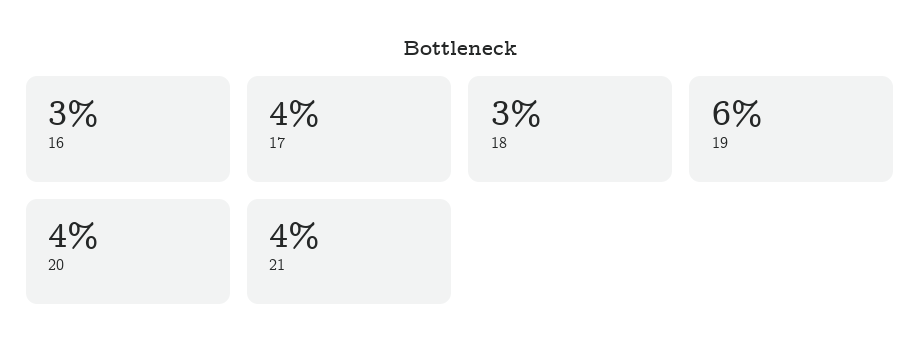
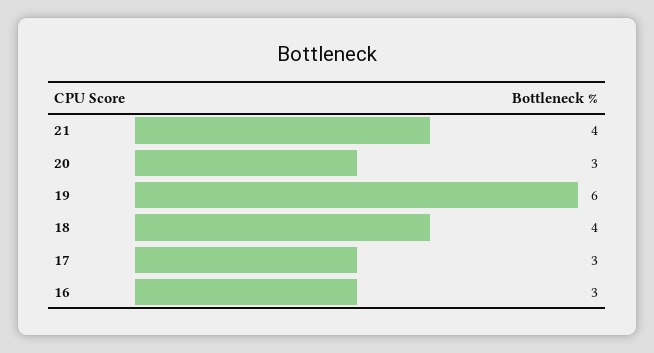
  {
    "16": 3,
-   "17": 4,
+   "17": 3,
-   "18": 3,
+   "18": 4,
    "19": 6,
-   "20": 4,
+   "20": 3,
    "21": 4
  }

